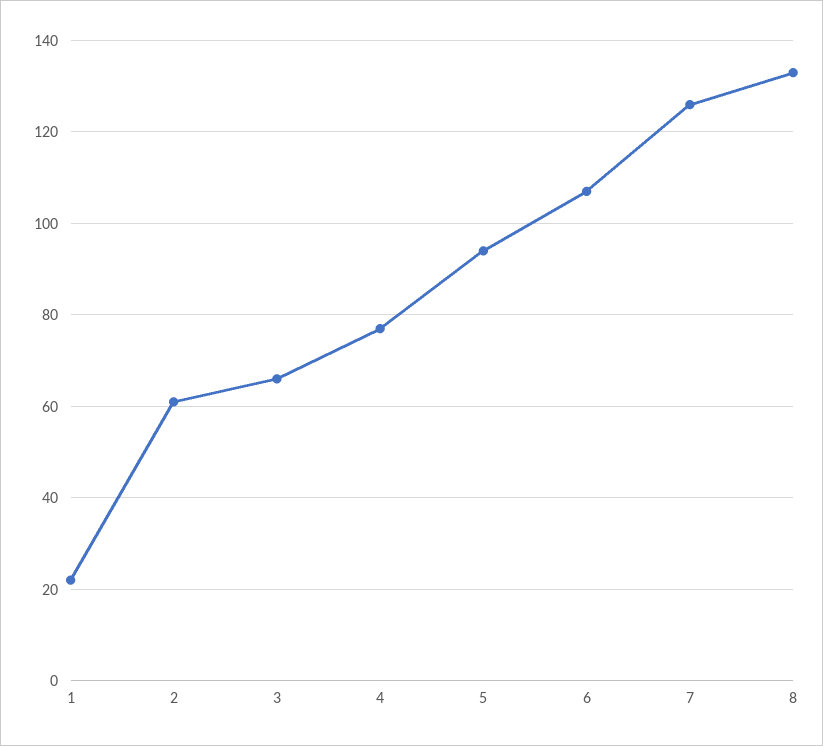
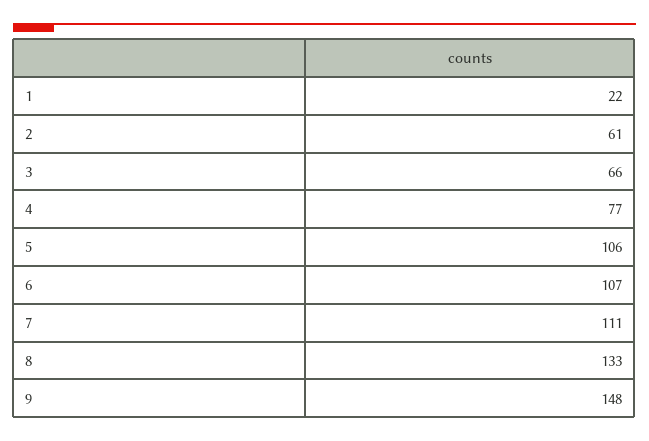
  {
    "1": 22,
    "2": 61,
    "3": 66,
    "4": 77,
-   "5": 95,
+   "5": 106,
    "6": 107,
-   "7": 125,
+   "7": 111,
-   "8": 133
+   "8": 133,
+   "9": 148
  }

